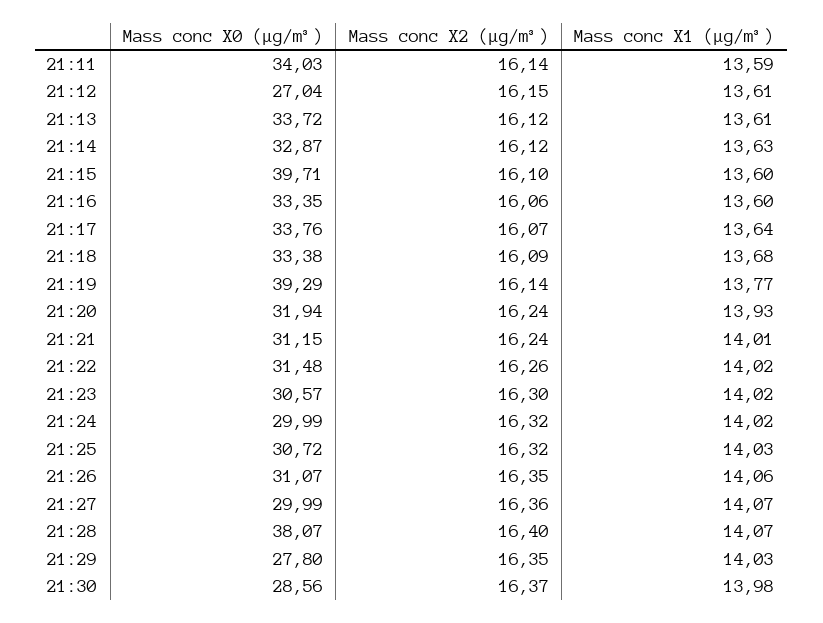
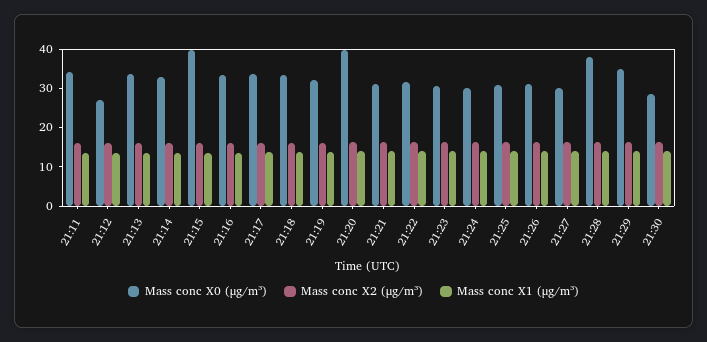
  {
    "Mass conc X0 (μg/m³)": {
      "21:11": 34.03,
      "21:12": 27.04,
      "21:13": 33.72,
      "21:14": 32.87,
      "21:15": 39.71,
      "21:16": 33.35,
      "21:17": 33.76,
      "21:18": 33.38,
-     "21:19": 39.29,
+     "21:19": 32.5,
-     "21:20": 31.94,
+     "21:20": 40,
      "21:21": 31.15,
      "21:22": 31.48,
      "21:23": 30.57,
      "21:24": 29.99,
      "21:25": 30.72,
      "21:26": 31.07,
      "21:27": 29.99,
      "21:28": 38.07,
-     "21:29": 27.8,
+     "21:29": 35,
      "21:30": 28.56
    },
    "Mass conc X2 (μg/m³)": {
      "21:11": 16.14,
      "21:12": 16.15,
      "21:13": 16.12,
      "21:14": 16.12,
      "21:15": 16.1,
      "21:16": 16.06,
      "21:17": 16.07,
      "21:18": 16.09,
      "21:19": 16.14,
      "21:20": 16.24,
      "21:21": 16.24,
      "21:22": 16.26,
      "21:23": 16.3,
      "21:24": 16.32,
      "21:25": 16.32,
      "21:26": 16.35,
      "21:27": 16.36,
      "21:28": 16.4,
      "21:29": 16.35,
      "21:30": 16.37
    },
    "Mass conc X1 (μg/m³)": {
      "21:11": 13.59,
      "21:12": 13.61,
      "21:13": 13.61,
      "21:14": 13.63,
      "21:15": 13.6,
      "21:16": 13.6,
      "21:17": 13.64,
      "21:18": 13.68,
      "21:19": 13.77,
      "21:20": 13.93,
      "21:21": 14.01,
      "21:22": 14.02,
      "21:23": 14.02,
      "21:24": 14.02,
      "21:25": 14.03,
      "21:26": 14.06,
      "21:27": 14.07,
      "21:28": 14.07,
      "21:29": 14.03,
      "21:30": 13.98
    }
  }

